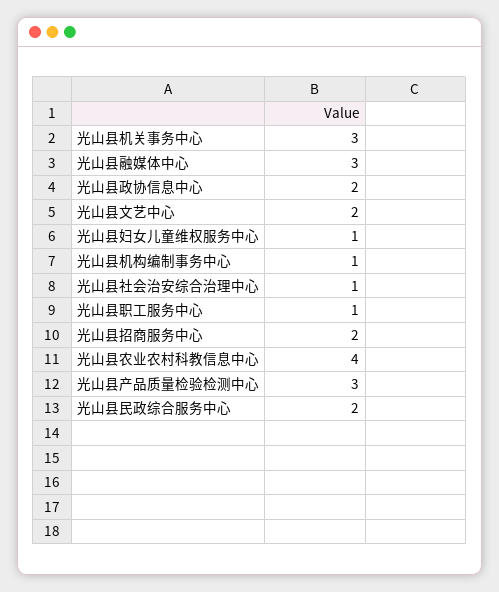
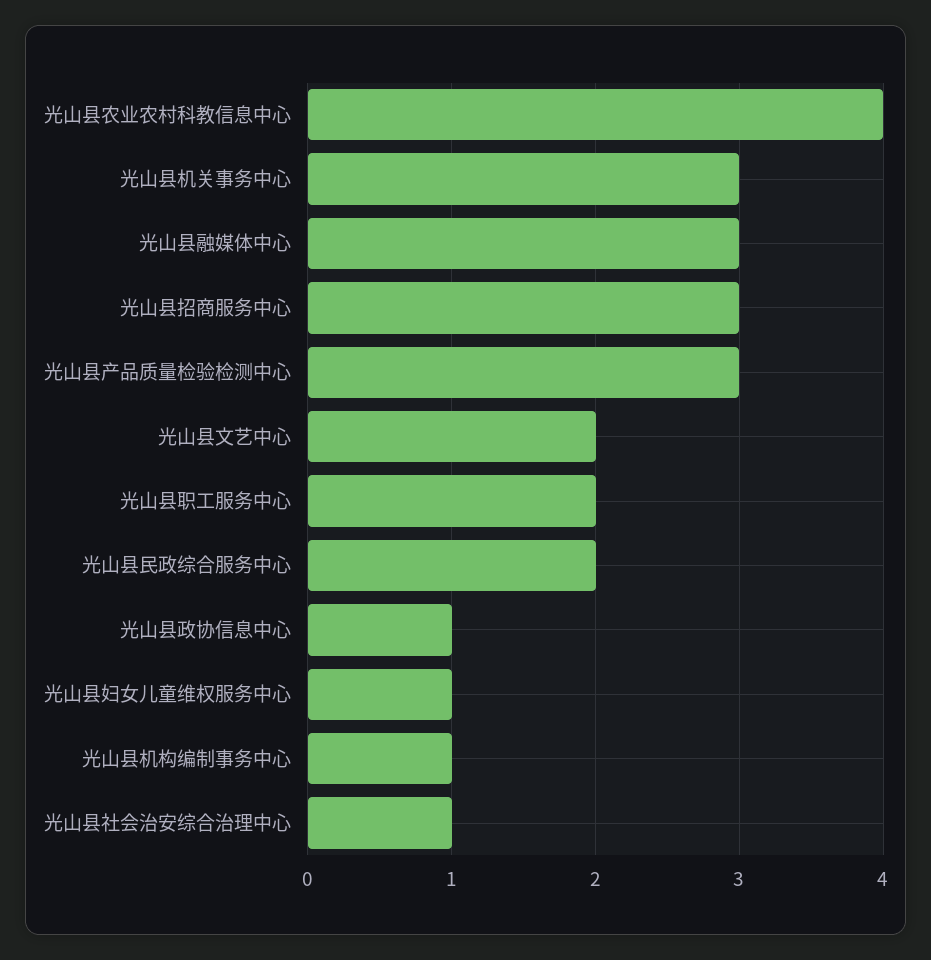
  {
    "光山县机关事务中心": 3,
    "光山县融媒体中心": 3,
-   "光山县政协信息中心": 2,
+   "光山县政协信息中心": 1,
    "光山县文艺中心": 2,
    "光山县妇女儿童维权服务中心": 1,
    "光山县机构编制事务中心": 1,
    "光山县社会治安综合治理中心": 1,
-   "光山县职工服务中心": 1,
+   "光山县职工服务中心": 2,
-   "光山县招商服务中心": 2,
+   "光山县招商服务中心": 3,
    "光山县农业农村科教信息中心": 4,
    "光山县产品质量检验检测中心": 3,
    "光山县民政综合服务中心": 2
  }

